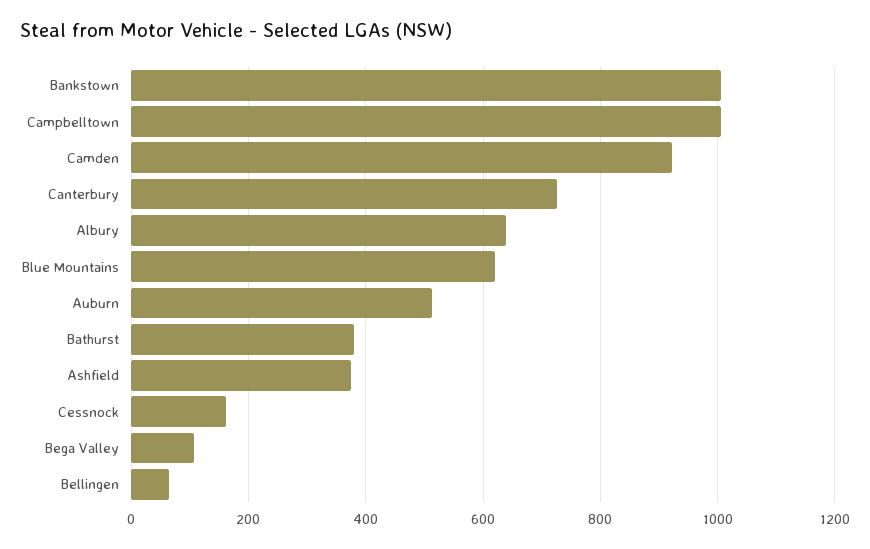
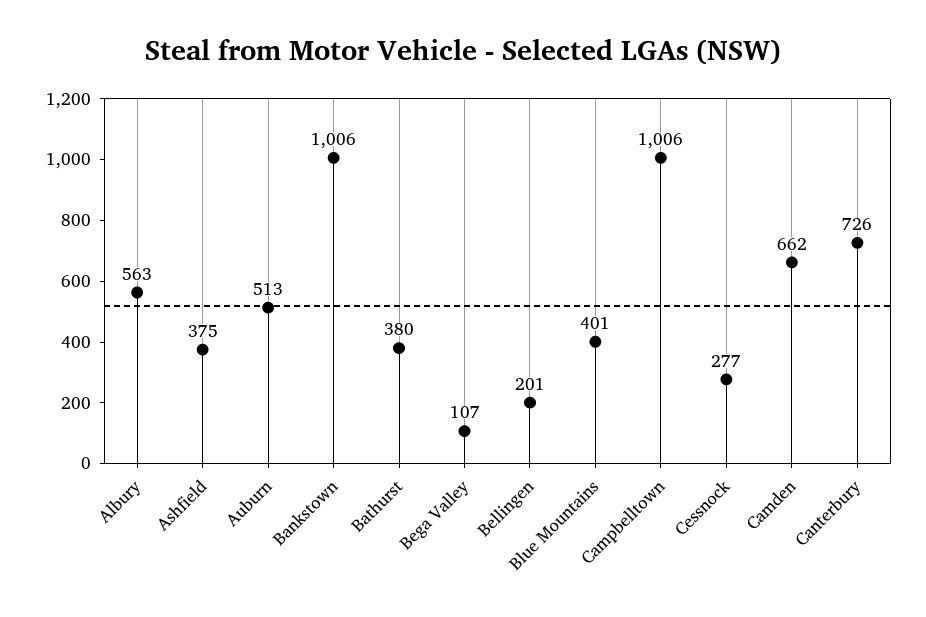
  {
    "Bankstown": 1006,
    "Campbelltown": 1006,
-   "Camden": 920,
+   "Camden": 662,
    "Canterbury": 726,
-   "Albury": 640,
+   "Albury": 563,
-   "Blue Mountains": 620,
+   "Blue Mountains": 401,
    "Auburn": 513,
    "Bathurst": 380,
    "Ashfield": 375,
-   "Cessnock": 160,
+   "Cessnock": 277,
    "Bega Valley": 107,
-   "Bellingen": 60
+   "Bellingen": 201
  }

